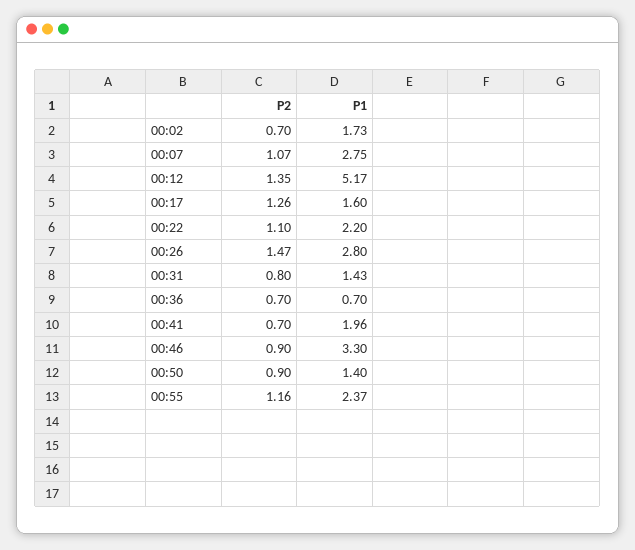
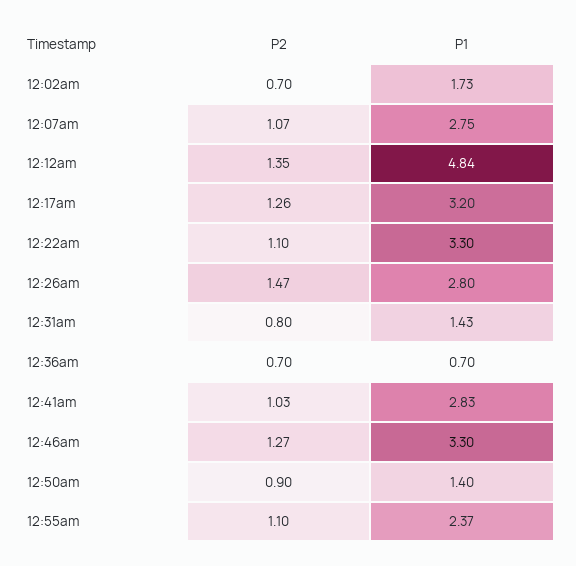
  {
    "P2": {
      "00:02": 0.7,
      "00:07": 1.07,
      "00:12": 1.35,
      "00:17": 1.26,
      "00:22": 1.1,
      "00:26": 1.47,
      "00:31": 0.8,
      "00:36": 0.7,
-     "00:41": 0.7,
+     "00:41": 1.03,
-     "00:46": 0.9,
+     "00:46": 1.27,
      "00:50": 0.9,
-     "00:55": 1.16
+     "00:55": 1.1
    },
    "P1": {
      "00:02": 1.73,
      "00:07": 2.75,
-     "00:12": 5.17,
+     "00:12": 4.84,
-     "00:17": 1.6,
+     "00:17": 3.2,
-     "00:22": 2.2,
+     "00:22": 3.3,
      "00:26": 2.8,
      "00:31": 1.43,
      "00:36": 0.7,
-     "00:41": 1.96,
+     "00:41": 2.83,
      "00:46": 3.3,
      "00:50": 1.4,
      "00:55": 2.37
    }
  }

